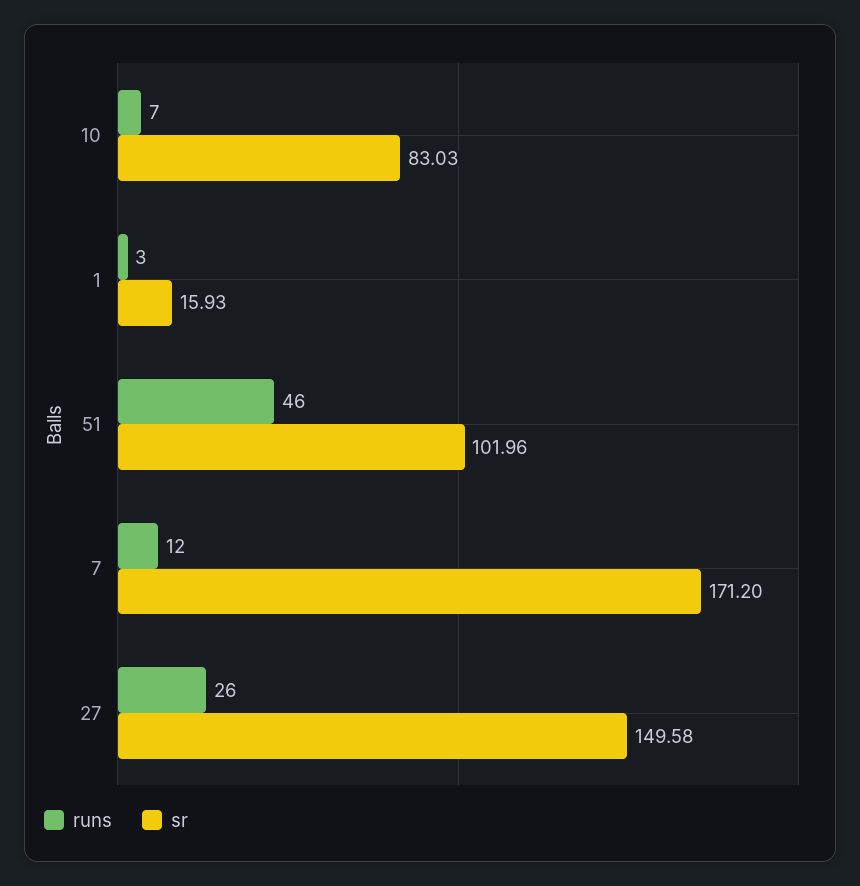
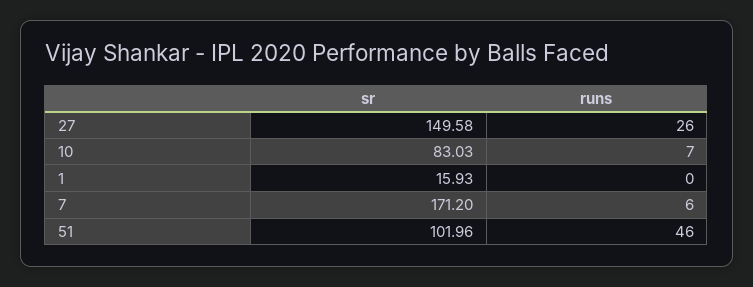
  {
    "runs": {
      "10": 7,
-     "1": 3,
+     "1": 0,
      "51": 46,
-     "7": 12,
+     "7": 6,
      "27": 26
    },
    "sr": {
      "10": 83.03,
      "1": 15.93,
      "51": 101.96,
      "7": 171.2,
      "27": 149.58
    }
  }

